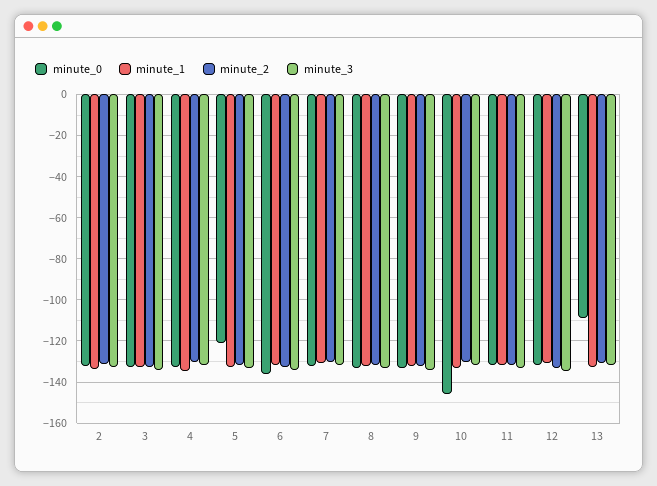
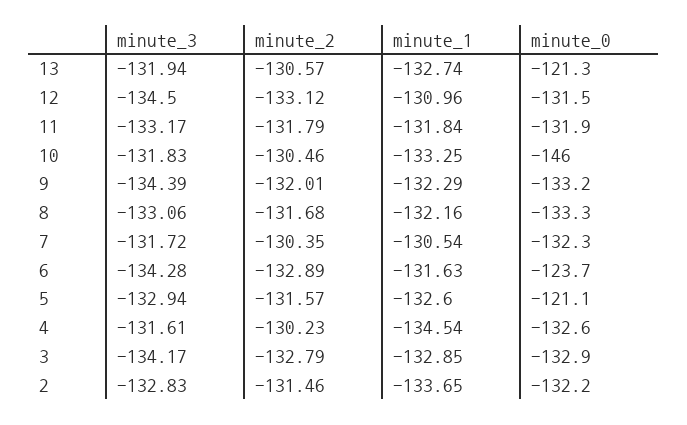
  {
    "minute_0": {
      "2": -132.2,
      "3": -132.9,
      "4": -132.6,
      "5": -121.1,
-     "6": -135,
+     "6": -123.7,
      "7": -132.3,
      "8": -133.3,
      "9": -133.2,
      "10": -146,
      "11": -131.9,
      "12": -131.5,
-     "13": -110
+     "13": -121.3
    },
    "minute_1": {
      "2": -133.65,
      "3": -132.85,
      "4": -134.54,
      "5": -132.6,
      "6": -131.63,
      "7": -130.54,
      "8": -132.16,
      "9": -132.29,
      "10": -133.25,
      "11": -131.84,
      "12": -130.96,
      "13": -132.74
    },
    "minute_2": {
      "2": -131.46,
      "3": -132.79,
      "4": -130.23,
      "5": -131.57,
      "6": -132.89,
      "7": -130.35,
      "8": -131.68,
      "9": -132.01,
      "10": -130.46,
      "11": -131.79,
      "12": -133.12,
      "13": -130.57
    },
    "minute_3": {
      "2": -132.83,
      "3": -134.17,
      "4": -131.61,
      "5": -132.94,
      "6": -134.28,
      "7": -131.72,
      "8": -133.06,
      "9": -134.39,
      "10": -131.83,
      "11": -133.17,
      "12": -134.5,
      "13": -131.94
    }
  }

